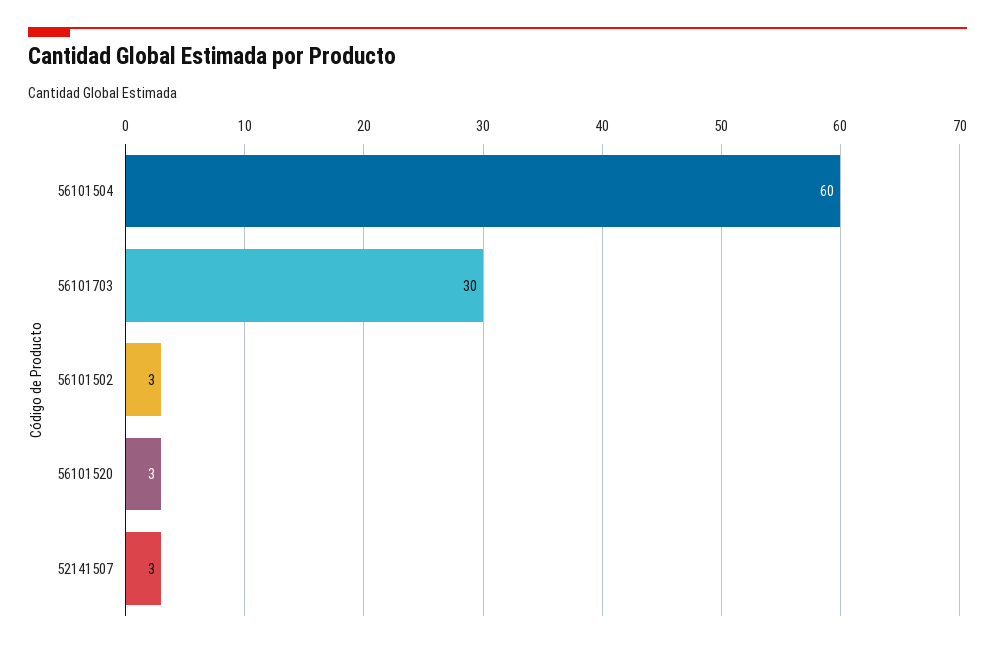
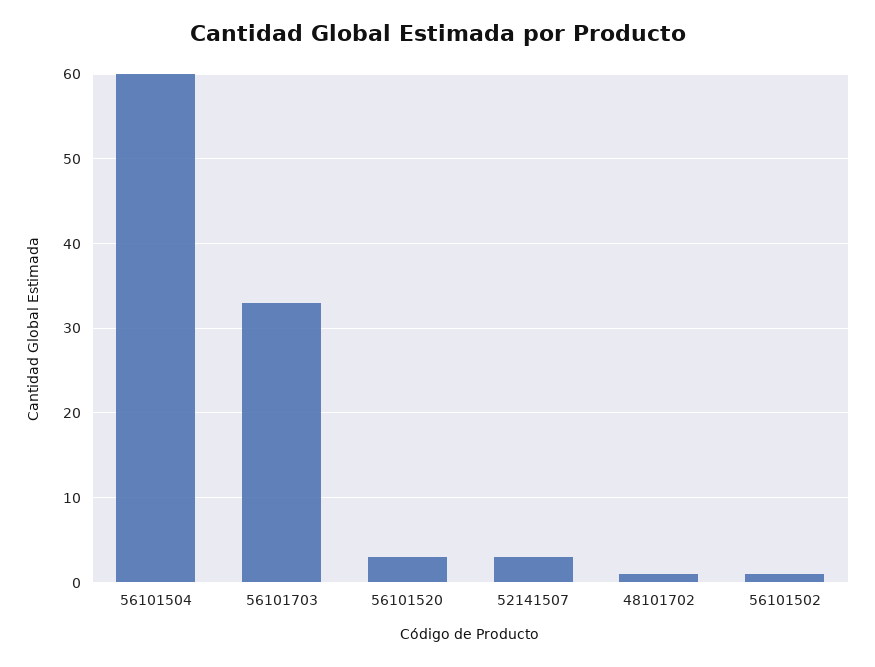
  {
    "56101504": 60,
-   "56101703": 30,
+   "56101703": 33,
-   "56101502": 3,
+   "56101502": 1,
    "56101520": 3,
-   "52141507": 3
+   "52141507": 3,
+   "48101702": 1
  }

